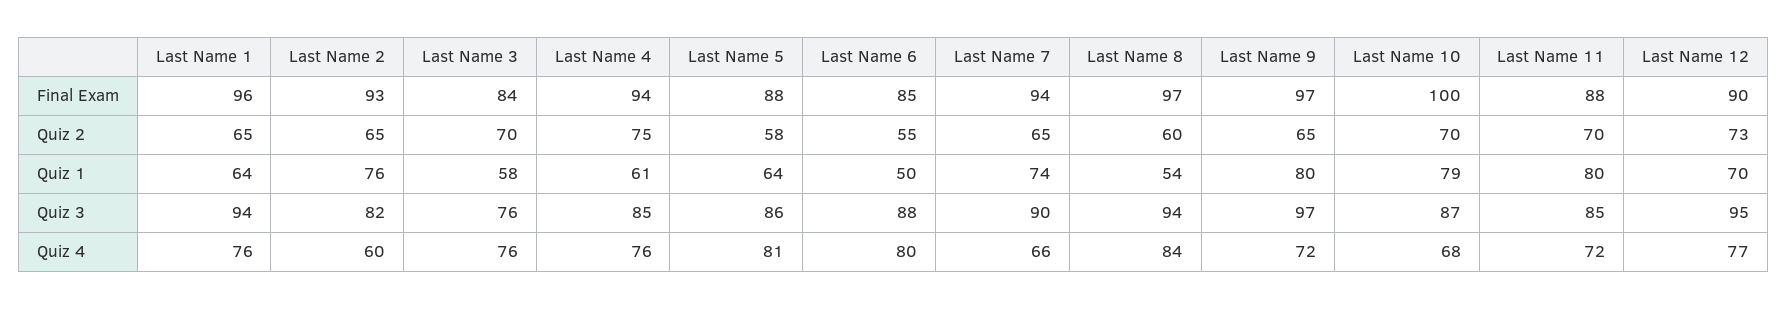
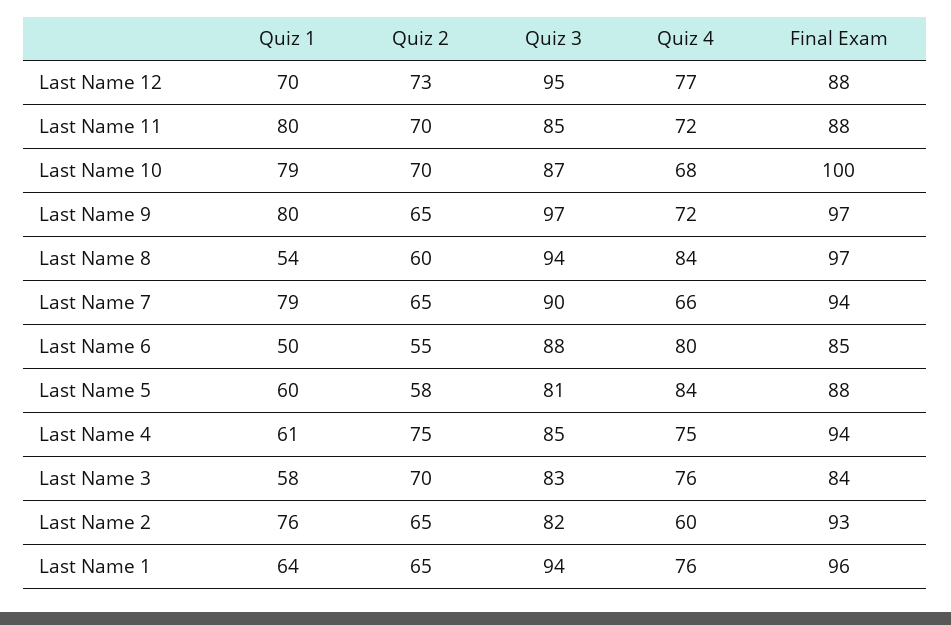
  {
    "Last Name 1": {
      "Final Exam": 96,
      "Quiz 2": 65,
      "Quiz 1": 64,
      "Quiz 3": 94,
      "Quiz 4": 76
    },
    "Last Name 2": {
      "Final Exam": 93,
      "Quiz 2": 65,
      "Quiz 1": 76,
      "Quiz 3": 82,
      "Quiz 4": 60
    },
    "Last Name 3": {
      "Final Exam": 84,
      "Quiz 2": 70,
      "Quiz 1": 58,
-     "Quiz 3": 76,
+     "Quiz 3": 83,
      "Quiz 4": 76
    },
    "Last Name 4": {
      "Final Exam": 94,
      "Quiz 2": 75,
      "Quiz 1": 61,
      "Quiz 3": 85,
-     "Quiz 4": 76
+     "Quiz 4": 75
    },
    "Last Name 5": {
      "Final Exam": 88,
      "Quiz 2": 58,
-     "Quiz 1": 64,
+     "Quiz 1": 60,
-     "Quiz 3": 86,
+     "Quiz 3": 81,
-     "Quiz 4": 81
+     "Quiz 4": 84
    },
    "Last Name 6": {
      "Final Exam": 85,
      "Quiz 2": 55,
      "Quiz 1": 50,
      "Quiz 3": 88,
      "Quiz 4": 80
    },
    "Last Name 7": {
      "Final Exam": 94,
      "Quiz 2": 65,
-     "Quiz 1": 74,
+     "Quiz 1": 79,
      "Quiz 3": 90,
      "Quiz 4": 66
    },
    "Last Name 8": {
      "Final Exam": 97,
      "Quiz 2": 60,
      "Quiz 1": 54,
      "Quiz 3": 94,
      "Quiz 4": 84
    },
    "Last Name 9": {
      "Final Exam": 97,
      "Quiz 2": 65,
      "Quiz 1": 80,
      "Quiz 3": 97,
      "Quiz 4": 72
    },
    "Last Name 10": {
      "Final Exam": 100,
      "Quiz 2": 70,
      "Quiz 1": 79,
      "Quiz 3": 87,
      "Quiz 4": 68
    },
    "Last Name 11": {
      "Final Exam": 88,
      "Quiz 2": 70,
      "Quiz 1": 80,
      "Quiz 3": 85,
      "Quiz 4": 72
    },
    "Last Name 12": {
-     "Final Exam": 90,
+     "Final Exam": 88,
      "Quiz 2": 73,
      "Quiz 1": 70,
      "Quiz 3": 95,
      "Quiz 4": 77
    }
  }

